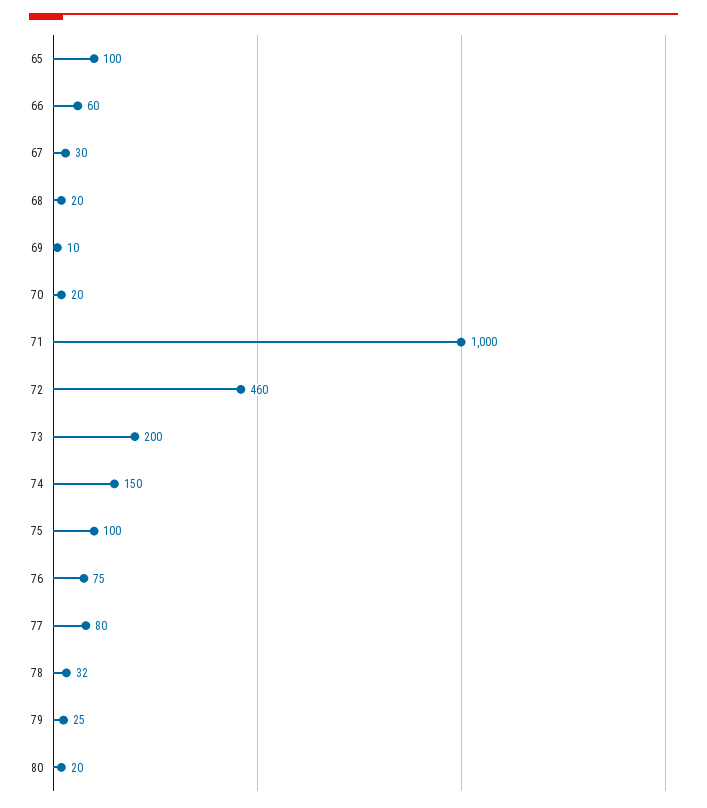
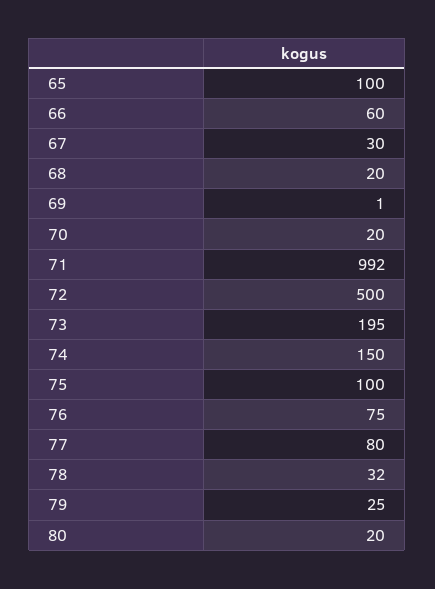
  {
    "65": 100,
    "66": 60,
    "67": 30,
    "68": 20,
-   "69": 10,
+   "69": 1,
    "70": 20,
-   "71": 1000,
+   "71": 992,
-   "72": 460,
+   "72": 500,
-   "73": 200,
+   "73": 195,
    "74": 150,
    "75": 100,
    "76": 75,
    "77": 80,
    "78": 32,
    "79": 25,
    "80": 20
  }

